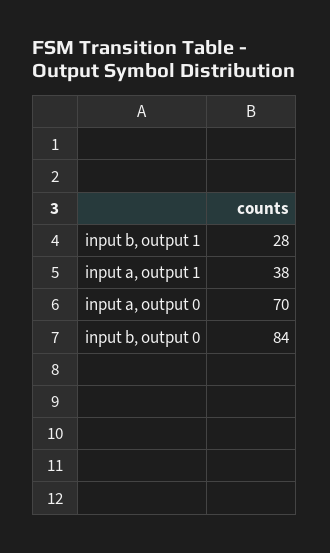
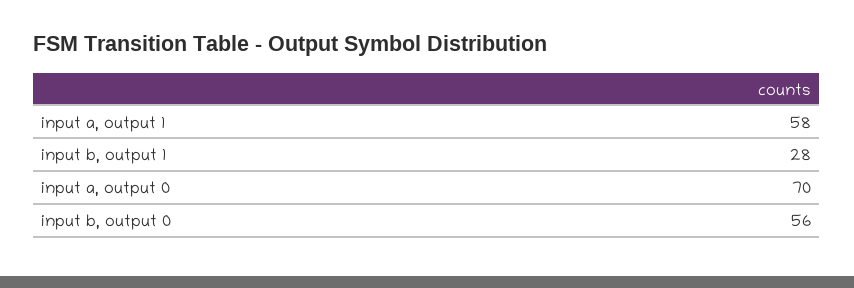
  {
    "input b, output 1": 28,
-   "input a, output 1": 38,
+   "input a, output 1": 58,
    "input a, output 0": 70,
-   "input b, output 0": 84
+   "input b, output 0": 56
  }

